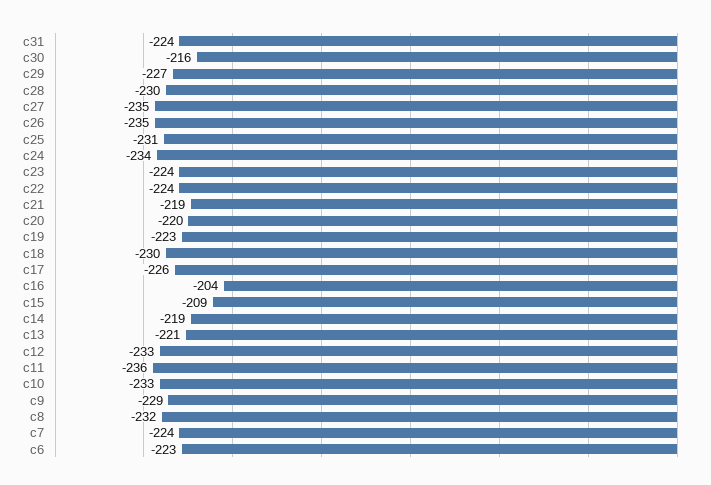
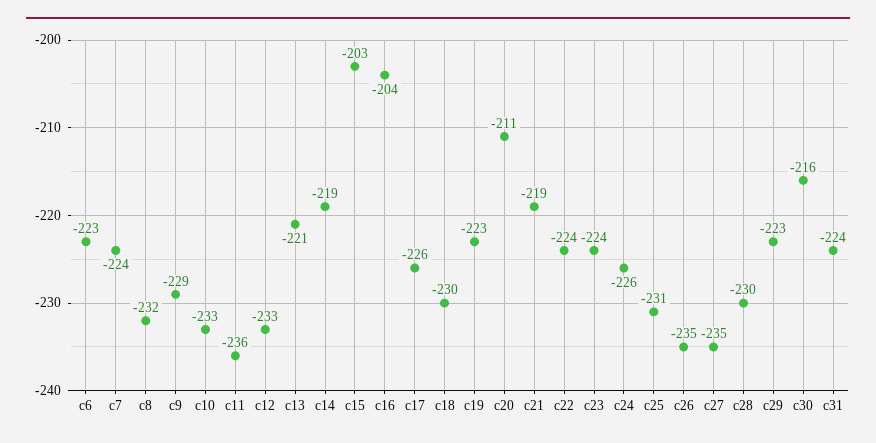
  {
    "c31": -224,
    "c30": -216,
-   "c29": -227,
+   "c29": -223,
    "c28": -230,
    "c27": -235,
    "c26": -235,
    "c25": -231,
-   "c24": -234,
+   "c24": -226,
    "c23": -224,
    "c22": -224,
    "c21": -219,
-   "c20": -220,
+   "c20": -211,
    "c19": -223,
    "c18": -230,
    "c17": -226,
    "c16": -204,
-   "c15": -209,
+   "c15": -203,
    "c14": -219,
    "c13": -221,
    "c12": -233,
    "c11": -236,
    "c10": -233,
    "c9": -229,
    "c8": -232,
    "c7": -224,
    "c6": -223
  }

